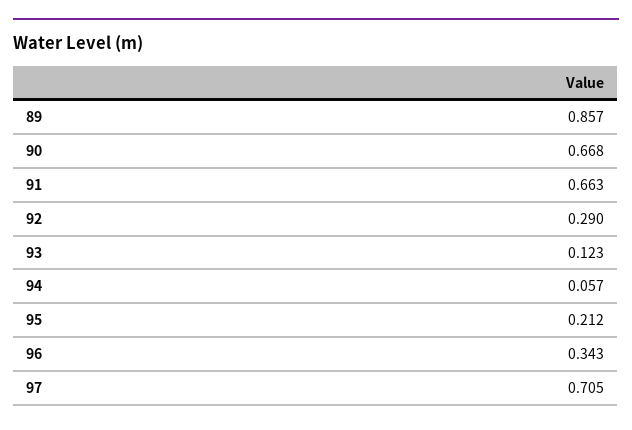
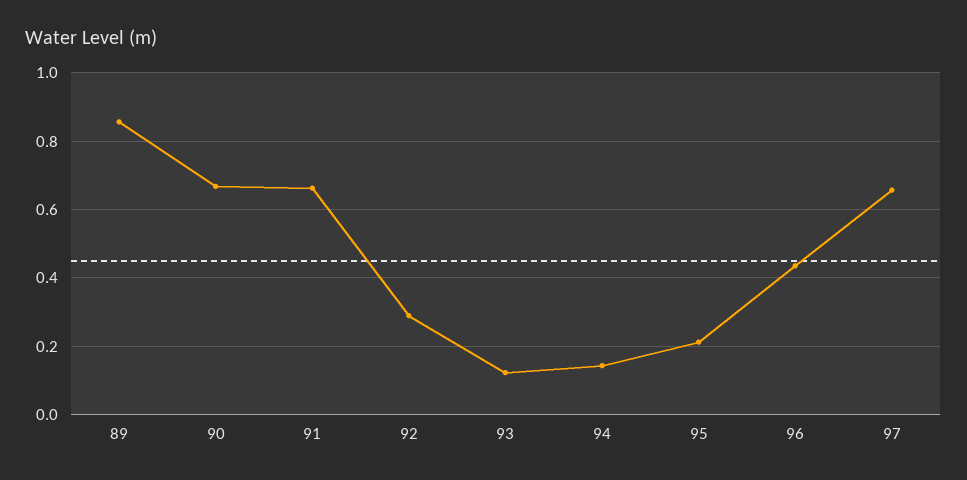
  {
    "89": 0.857,
    "90": 0.668,
    "91": 0.663,
    "92": 0.29,
    "93": 0.123,
-   "94": 0.057,
+   "94": 0.14,
    "95": 0.212,
-   "96": 0.343,
+   "96": 0.44,
-   "97": 0.705
+   "97": 0.66
  }

